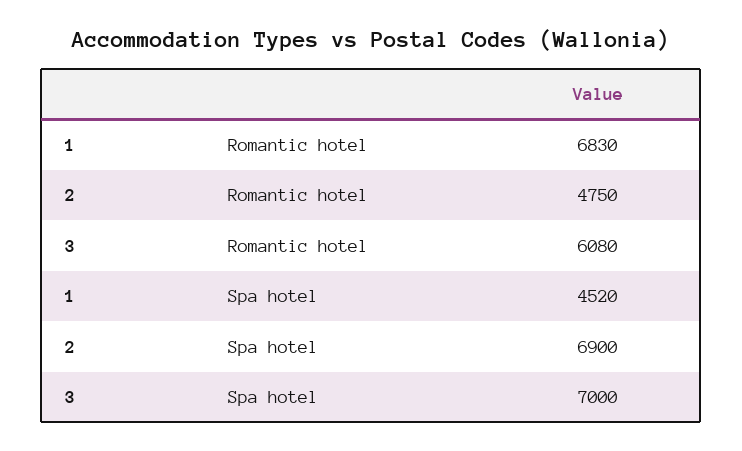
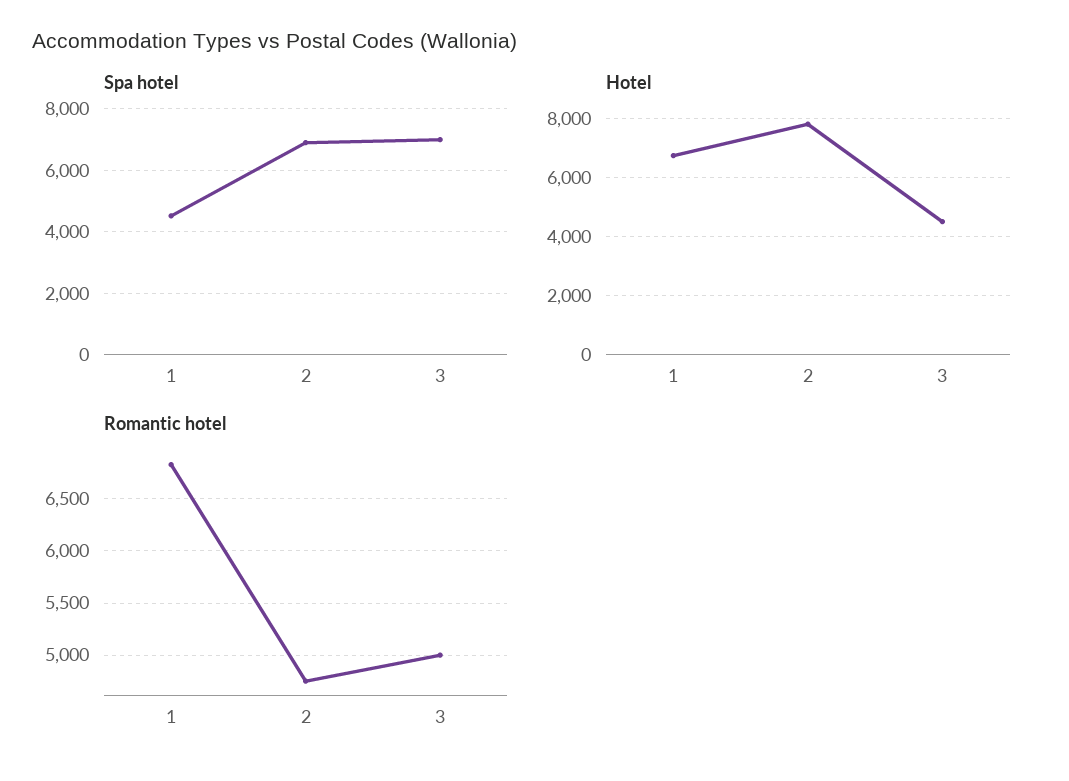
  {
    "Romantic hotel": {
      "1": 6830,
      "2": 4750,
-     "3": 6080
+     "3": 5000
    },
    "Spa hotel": {
      "1": 4520,
      "2": 6900,
      "3": 7000
-   }
+   },
+   "Hotel": {
+     "1": 6750,
+     "2": 7750,
+     "3": 4500
+   }
  }

